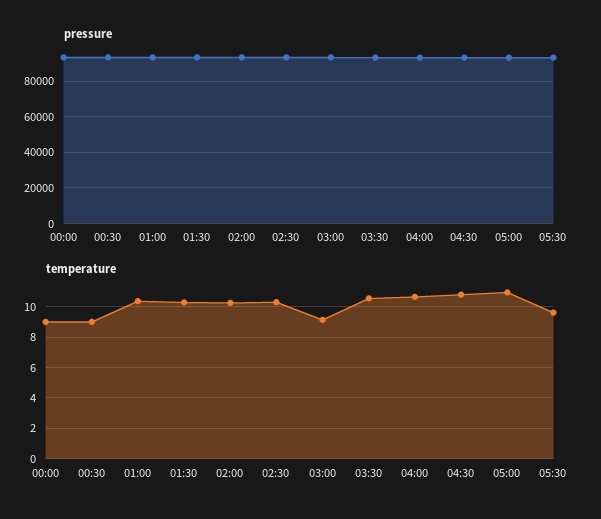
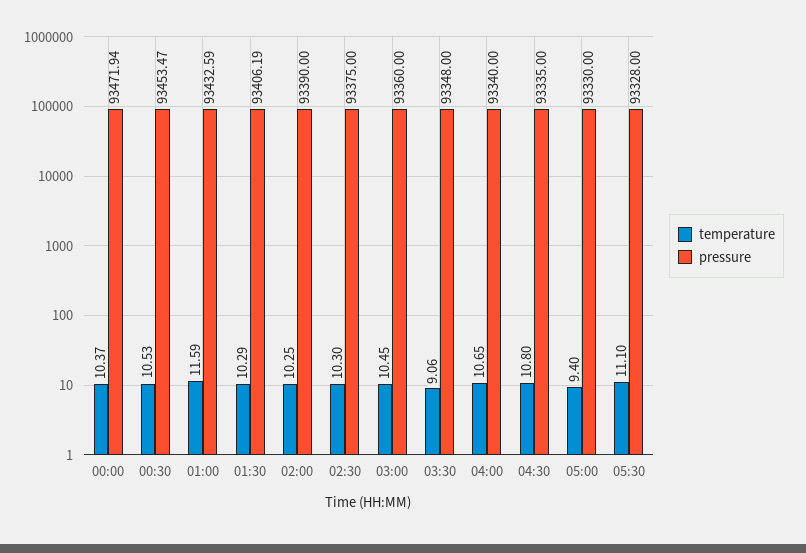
  {
    "pressure": {
      "00:00": 93471.94,
      "00:30": 93453.47,
      "01:00": 93432.59,
      "01:30": 93406.19,
      "02:00": 93390,
      "02:30": 93375,
      "03:00": 93360,
      "03:30": 93348,
      "04:00": 93340,
      "04:30": 93335,
      "05:00": 93330,
      "05:30": 93328
    },
    "temperature": {
-     "00:00": 9,
+     "00:00": 10.37,
-     "00:30": 9,
+     "00:30": 10.53,
-     "01:00": 10.5,
+     "01:00": 11.59,
      "01:30": 10.29,
      "02:00": 10.25,
      "02:30": 10.3,
-     "03:00": 9,
+     "03:00": 10.45,
-     "03:30": 10.5,
+     "03:30": 9.06,
      "04:00": 10.65,
      "04:30": 10.8,
-     "05:00": 11,
+     "05:00": 9.4,
-     "05:30": 9.5
+     "05:30": 11.1
    }
  }

